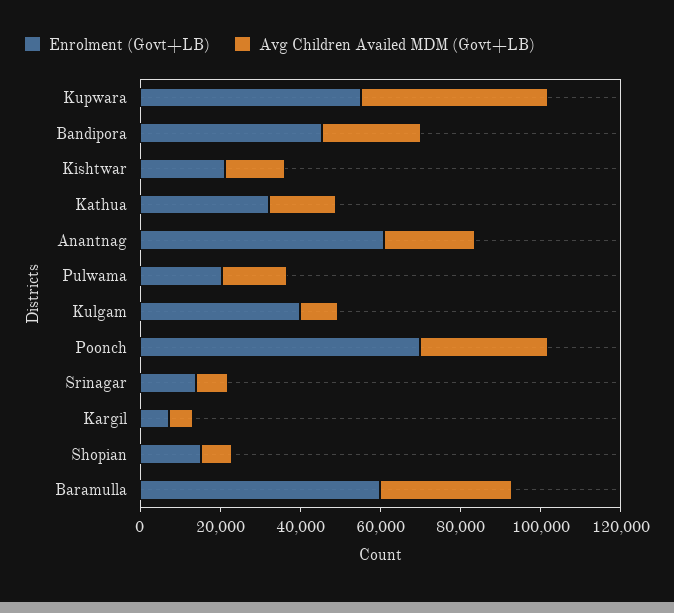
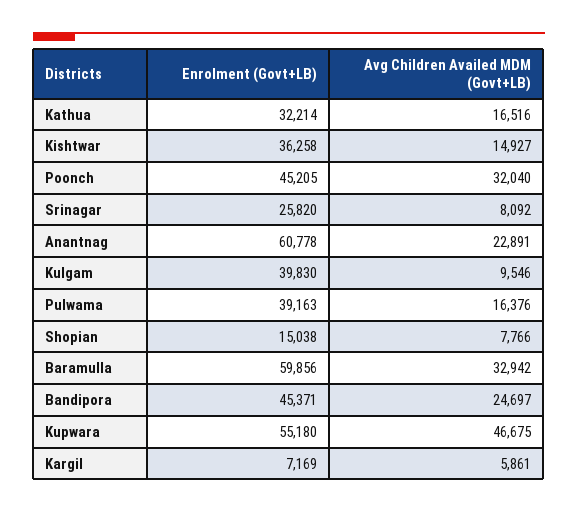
  {
    "Enrolment (Govt+LB)": {
      "Kupwara": 55180,
      "Bandipora": 45371,
-     "Kishtwar": 20000,
+     "Kishtwar": 36258,
      "Kathua": 32214,
      "Anantnag": 60778,
-     "Pulwama": 20000,
+     "Pulwama": 39163,
      "Kulgam": 39830,
-     "Poonch": 70000,
+     "Poonch": 45205,
-     "Srinagar": 15000,
+     "Srinagar": 25820,
      "Kargil": 7169,
      "Shopian": 15038,
      "Baramulla": 59856
    },
    "Avg Children Availed MDM (Govt+LB)": {
      "Kupwara": 46675,
      "Bandipora": 24697,
      "Kishtwar": 14927,
      "Kathua": 16516,
      "Anantnag": 22891,
      "Pulwama": 16376,
      "Kulgam": 9546,
      "Poonch": 32040,
      "Srinagar": 8092,
      "Kargil": 5861,
      "Shopian": 7766,
      "Baramulla": 32942
    }
  }

